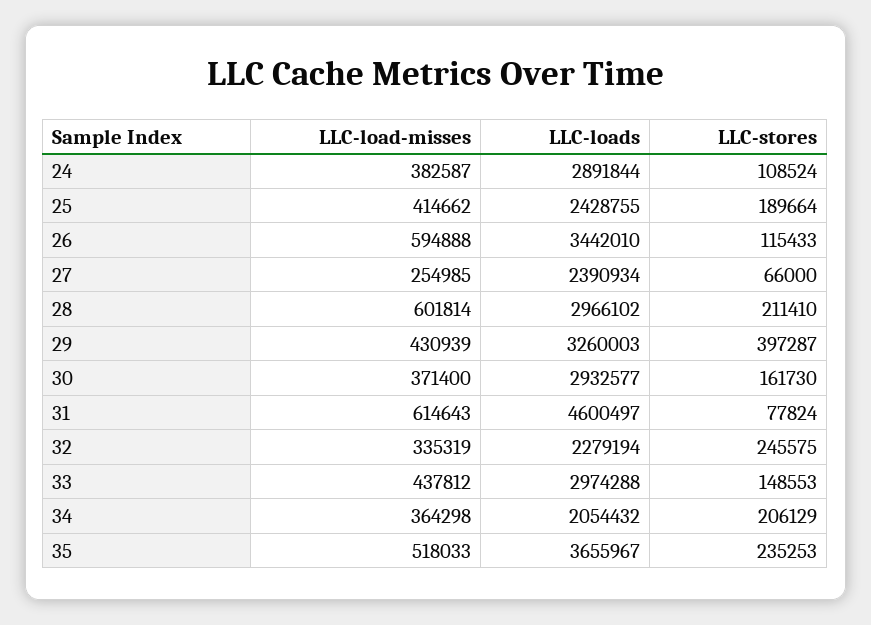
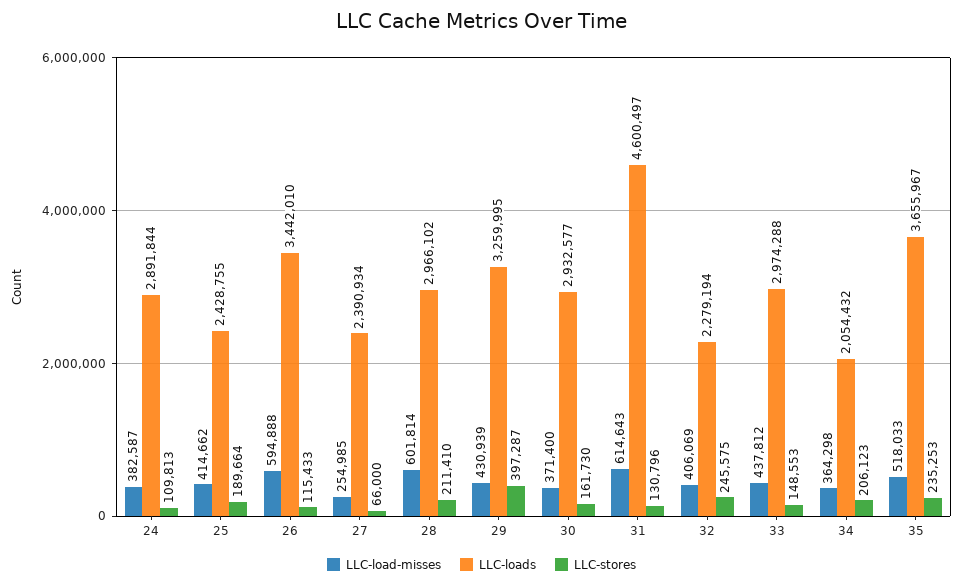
  {
    "LLC-load-misses": {
      "24": 382587,
      "25": 414662,
      "26": 594888,
      "27": 254985,
      "28": 601814,
      "29": 430939,
      "30": 371400,
      "31": 614643,
-     "32": 335319,
+     "32": 406069,
      "33": 437812,
      "34": 364298,
      "35": 518033
    },
    "LLC-loads": {
      "24": 2891844,
      "25": 2428755,
      "26": 3442010,
      "27": 2390934,
      "28": 2966102,
-     "29": 3260003,
+     "29": 3259995,
      "30": 2932577,
      "31": 4600497,
      "32": 2279194,
      "33": 2974288,
      "34": 2054432,
      "35": 3655967
    },
    "LLC-stores": {
-     "24": 108524,
+     "24": 109813,
      "25": 189664,
      "26": 115433,
      "27": 66000,
      "28": 211410,
      "29": 397287,
      "30": 161730,
-     "31": 77824,
+     "31": 130796,
      "32": 245575,
      "33": 148553,
-     "34": 206129,
+     "34": 206123,
      "35": 235253
    }
  }

